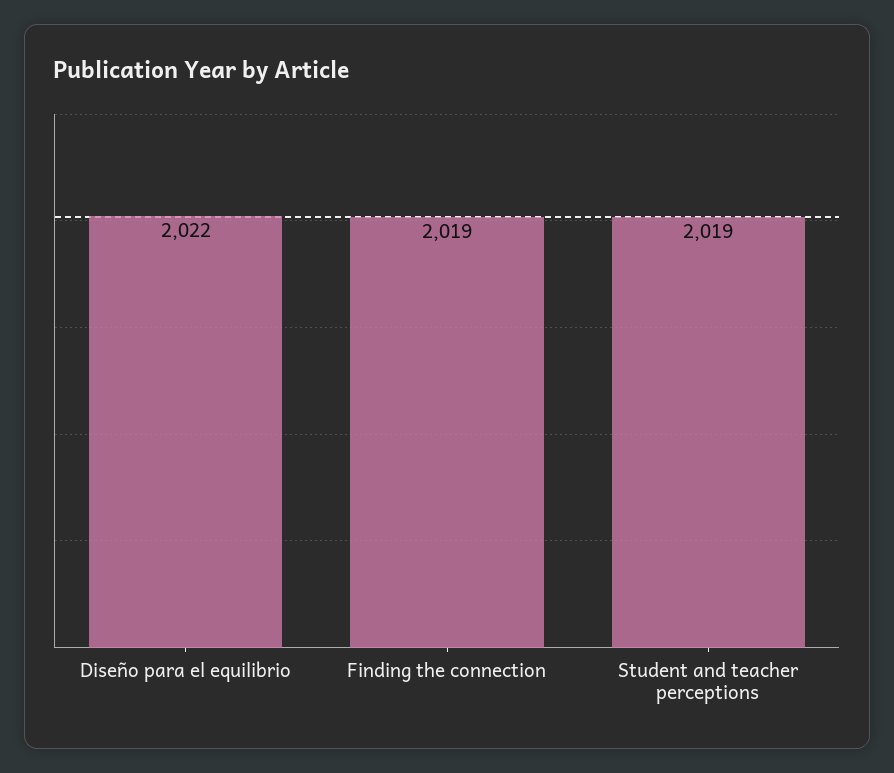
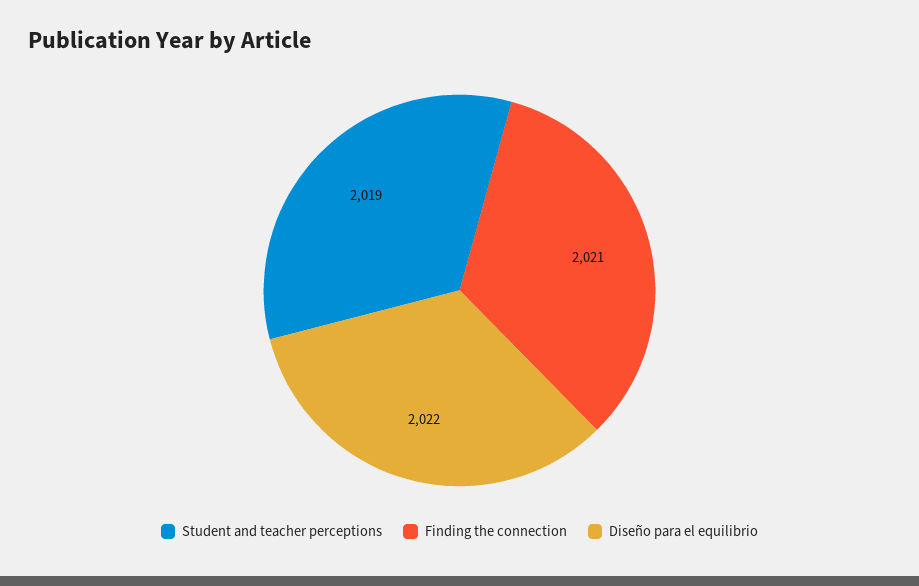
  {
    "Diseño para el equilibrio": 2022,
-   "Finding the connection": 2019,
+   "Finding the connection": 2021,
    "Student and teacher perceptions": 2019
  }

